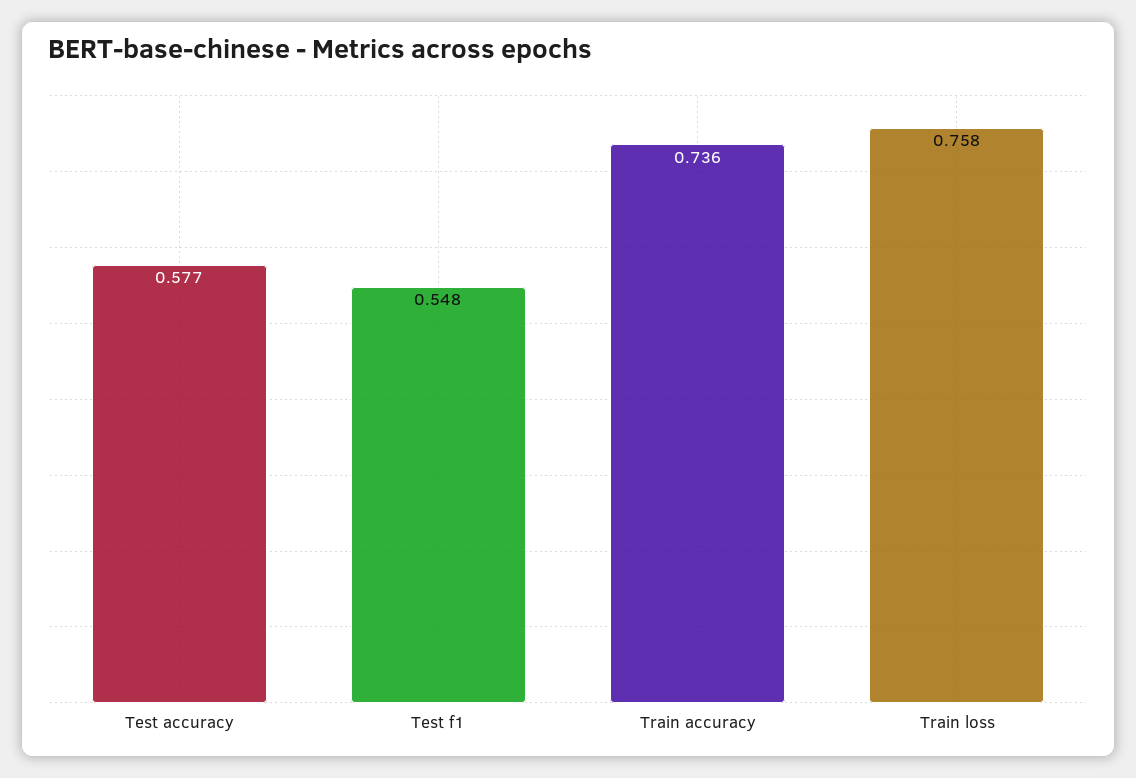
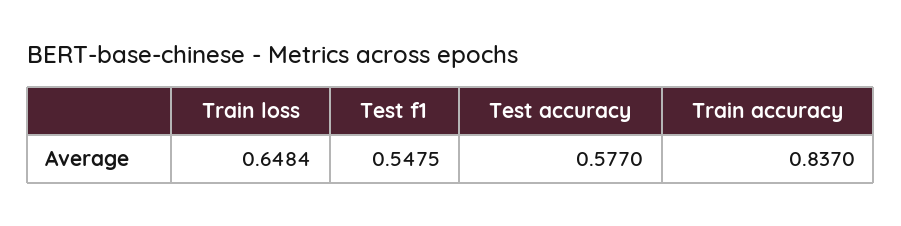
  {
    "Test accuracy": 0.577,
    "Test f1": 0.5475,
-   "Train accuracy": 0.736,
+   "Train accuracy": 0.837,
-   "Train loss": 0.758
+   "Train loss": 0.6484
  }

